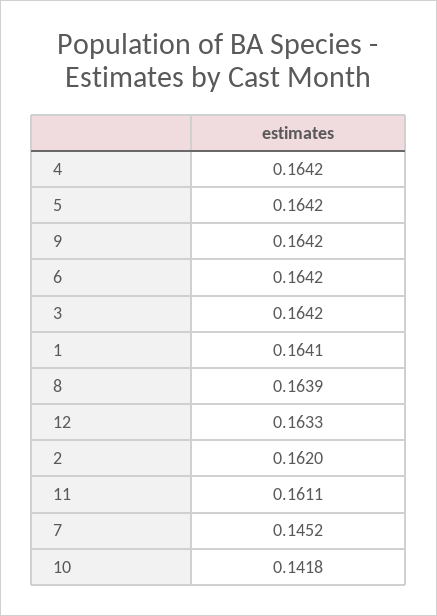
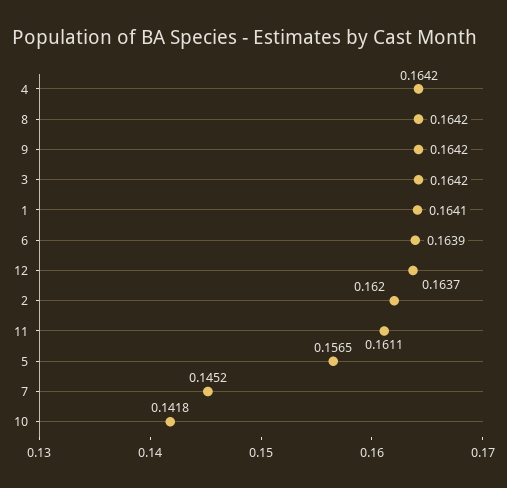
  {
    "4": 0.1642,
-   "5": 0.1642,
+   "5": 0.1565,
    "9": 0.1642,
-   "6": 0.1642,
+   "6": 0.1639,
    "3": 0.1642,
    "1": 0.1641,
-   "8": 0.1639,
+   "8": 0.1642,
-   "12": 0.1633,
+   "12": 0.1637,
    "2": 0.162,
    "11": 0.1611,
    "7": 0.1452,
    "10": 0.1418
  }

